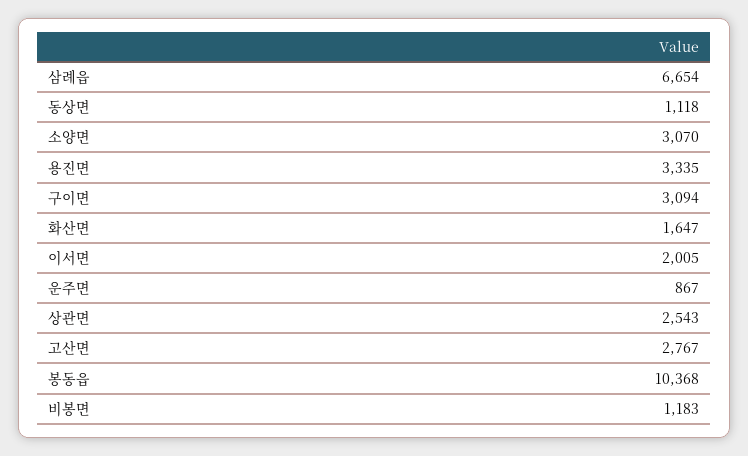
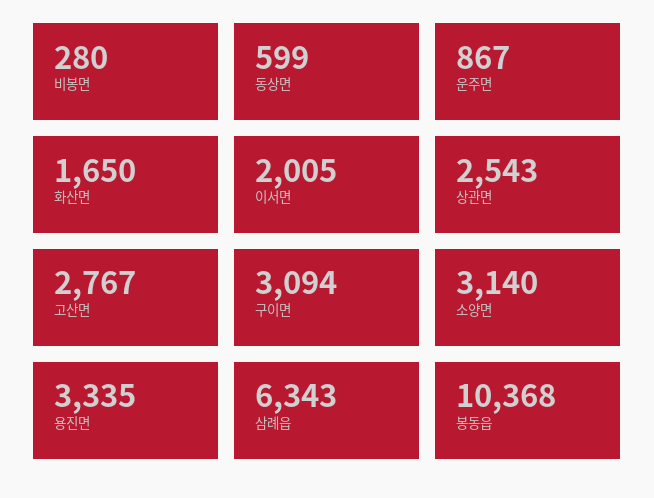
  {
-   "삼례읍": 6654,
+   "삼례읍": 6343,
-   "동상면": 1118,
+   "동상면": 599,
-   "소양면": 3070,
+   "소양면": 3140,
    "용진면": 3335,
    "구이면": 3094,
-   "화산면": 1647,
+   "화산면": 1650,
    "이서면": 2005,
    "운주면": 867,
    "상관면": 2543,
    "고산면": 2767,
    "봉동읍": 10368,
-   "비봉면": 1183
+   "비봉면": 280
  }

